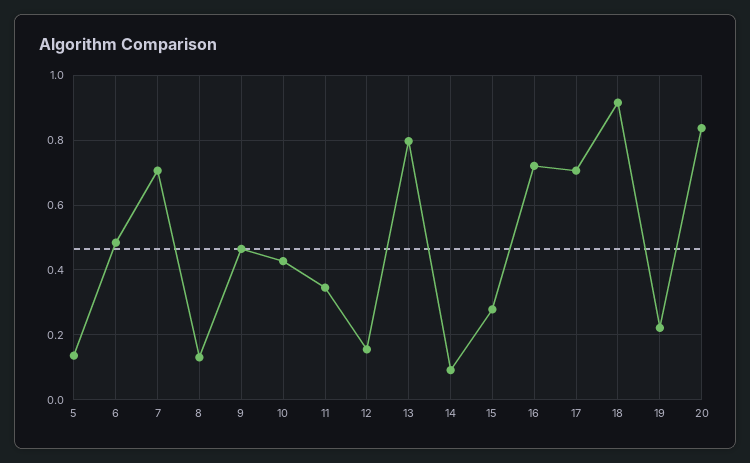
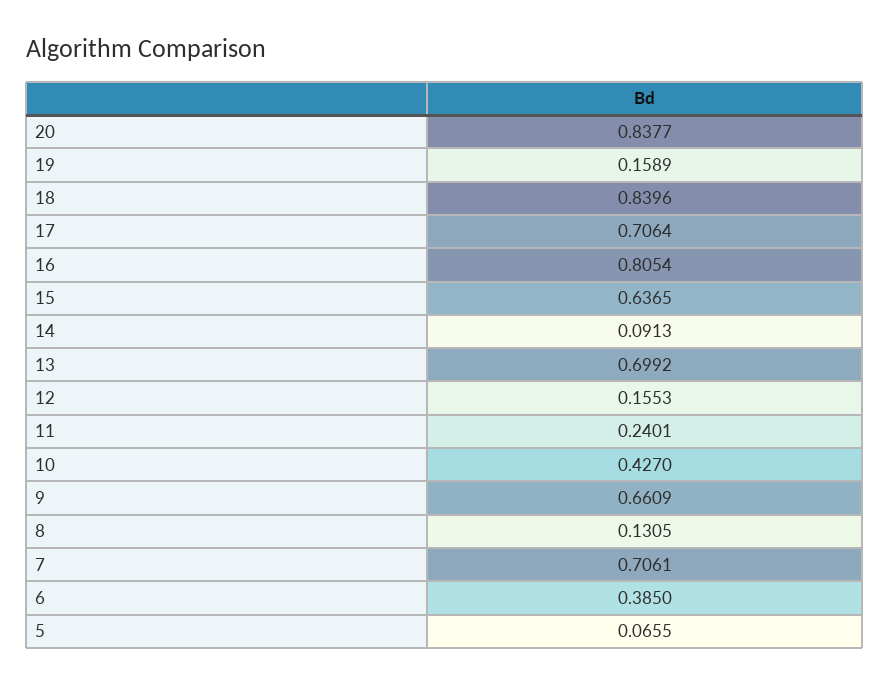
  {
-   "5": 0.14,
+   "5": 0.0655,
-   "6": 0.48,
+   "6": 0.385,
    "7": 0.7061,
    "8": 0.1305,
-   "9": 0.46,
+   "9": 0.6609,
    "10": 0.427,
-   "11": 0.34,
+   "11": 0.2401,
    "12": 0.1553,
-   "13": 0.8,
+   "13": 0.6992,
    "14": 0.0913,
-   "15": 0.28,
+   "15": 0.6365,
-   "16": 0.72,
+   "16": 0.8054,
    "17": 0.7064,
-   "18": 0.92,
+   "18": 0.8396,
-   "19": 0.22,
+   "19": 0.1589,
    "20": 0.8377
  }

